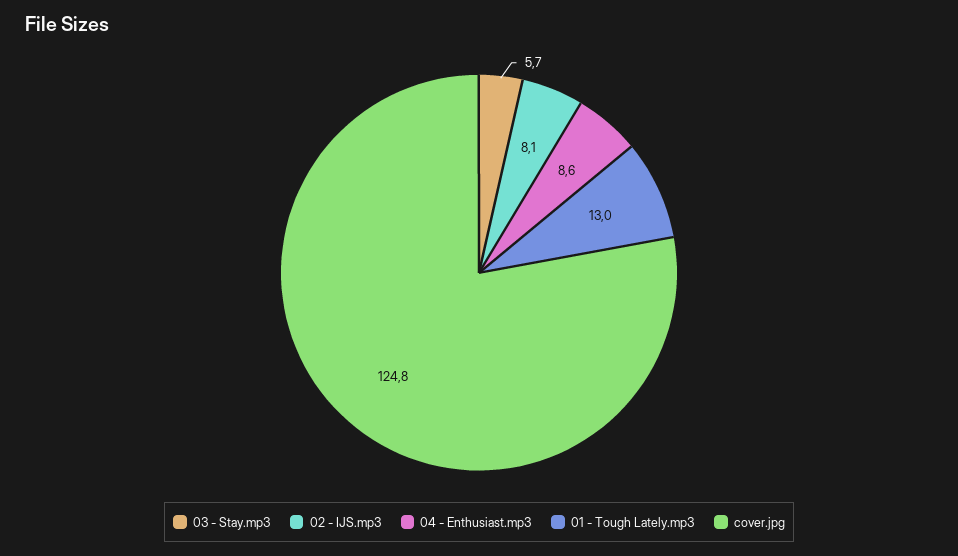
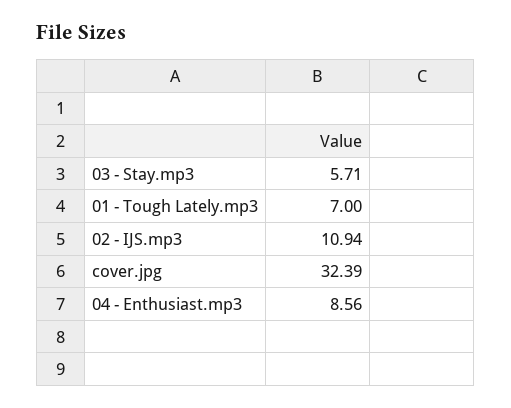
  {
    "03 - Stay.mp3": 5.71,
-   "02 - IJS.mp3": 8.1,
+   "02 - IJS.mp3": 10.94,
    "04 - Enthusiast.mp3": 8.56,
-   "01 - Tough Lately.mp3": 13,
+   "01 - Tough Lately.mp3": 7,
-   "cover.jpg": 124.8
+   "cover.jpg": 32.39
  }

